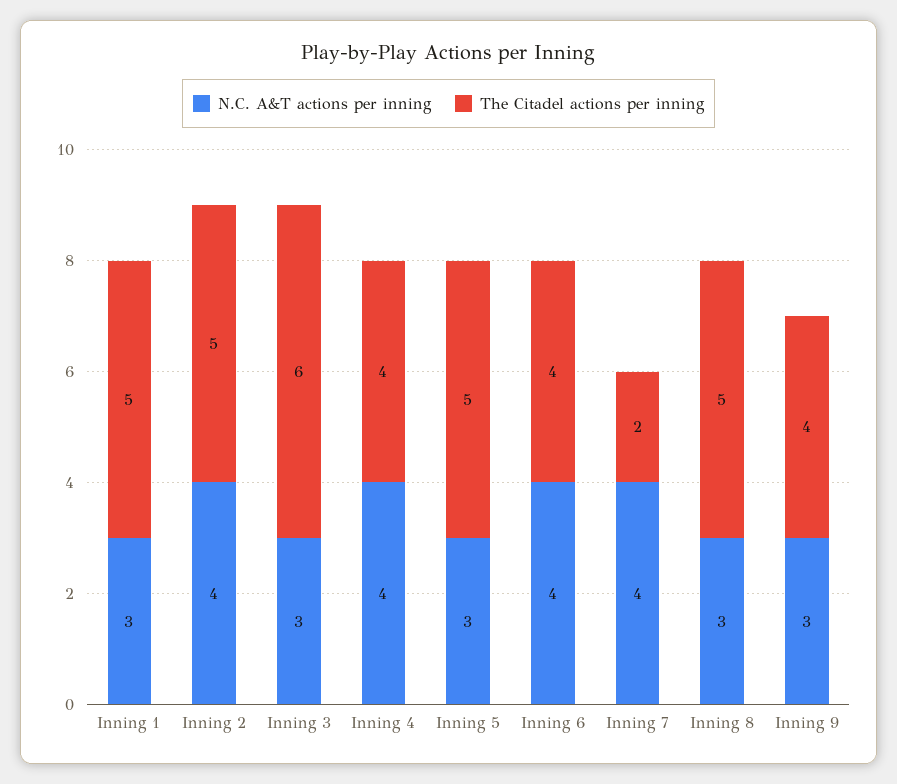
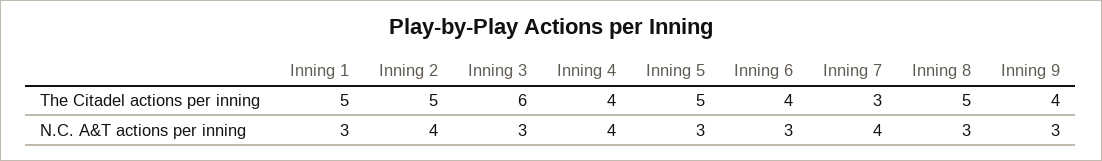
  {
    "N.C. A&T actions per inning": {
      "Inning 1": 3,
      "Inning 2": 4,
      "Inning 3": 3,
      "Inning 4": 4,
      "Inning 5": 3,
-     "Inning 6": 4,
+     "Inning 6": 3,
      "Inning 7": 4,
      "Inning 8": 3,
      "Inning 9": 3
    },
    "The Citadel actions per inning": {
      "Inning 1": 5,
      "Inning 2": 5,
      "Inning 3": 6,
      "Inning 4": 4,
      "Inning 5": 5,
      "Inning 6": 4,
-     "Inning 7": 2,
+     "Inning 7": 3,
      "Inning 8": 5,
      "Inning 9": 4
    }
  }

